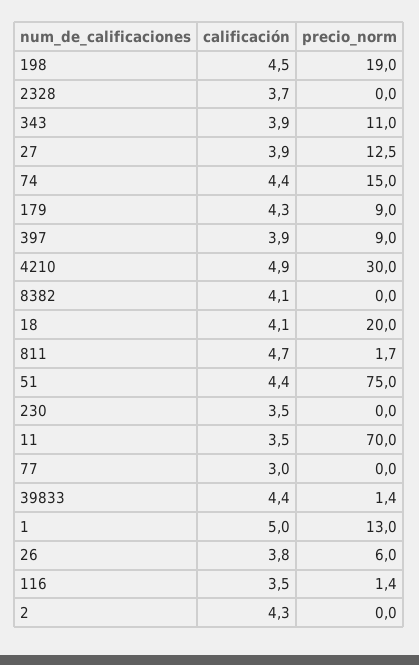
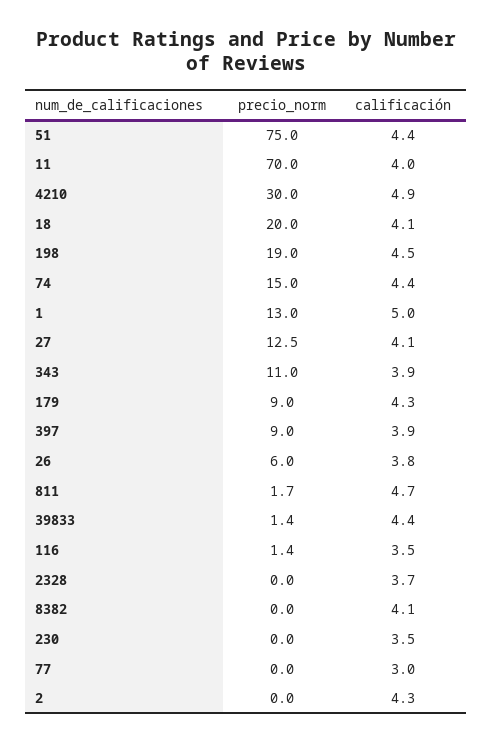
  {
    "calificación": {
      "198": 4.5,
      "2328": 3.7,
      "343": 3.9,
-     "27": 3.9,
+     "27": 4.1,
      "74": 4.4,
      "179": 4.3,
      "397": 3.9,
      "4210": 4.9,
      "8382": 4.1,
      "18": 4.1,
      "811": 4.7,
      "51": 4.4,
      "230": 3.5,
-     "11": 3.5,
+     "11": 4,
      "77": 3,
      "39833": 4.4,
      "1": 5,
      "26": 3.8,
      "116": 3.5,
      "2": 4.3
    },
    "precio_norm": {
      "198": 19,
      "2328": 0,
      "343": 11,
      "27": 12.5,
      "74": 15,
      "179": 9,
      "397": 9,
      "4210": 30,
      "8382": 0,
      "18": 20,
      "811": 1.7,
      "51": 75,
      "230": 0,
      "11": 70,
      "77": 0,
      "39833": 1.4,
      "1": 13,
      "26": 6,
      "116": 1.4,
      "2": 0
    }
  }

